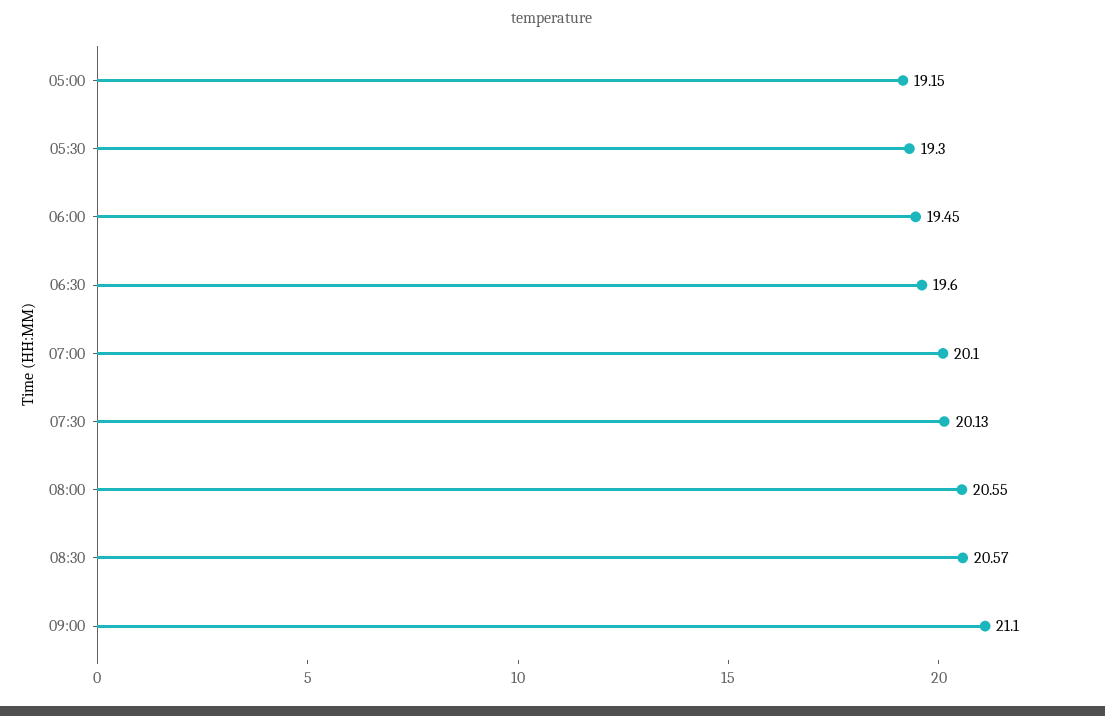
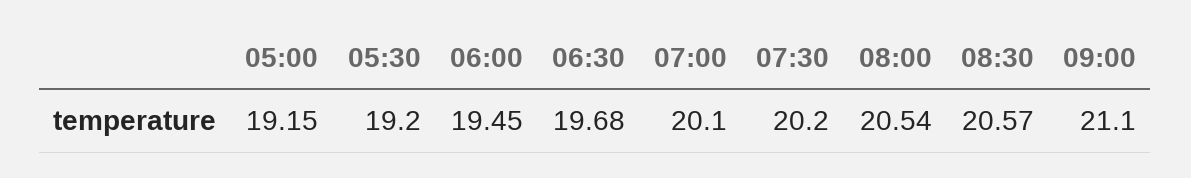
  {
    "05:00": 19.15,
-   "05:30": 19.3,
+   "05:30": 19.2,
    "06:00": 19.45,
-   "06:30": 19.6,
+   "06:30": 19.68,
    "07:00": 20.1,
-   "07:30": 20.13,
+   "07:30": 20.2,
-   "08:00": 20.55,
+   "08:00": 20.54,
    "08:30": 20.57,
    "09:00": 21.1
  }

